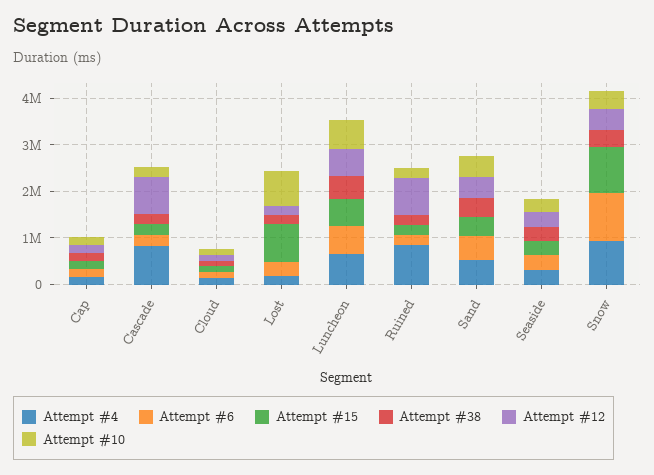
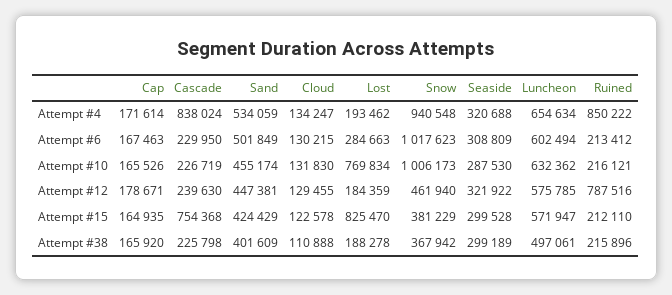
  {
    "Attempt #4": {
      "Cap": 171614,
      "Cascade": 838024,
      "Cloud": 134247,
      "Lost": 193462,
      "Luncheon": 654634,
      "Ruined": 850222,
      "Sand": 534059,
      "Seaside": 320688,
      "Snow": 940548
    },
    "Attempt #6": {
      "Cap": 167463,
      "Cascade": 229950,
      "Cloud": 130215,
      "Lost": 284663,
      "Luncheon": 602494,
      "Ruined": 213412,
      "Sand": 501849,
      "Seaside": 308809,
      "Snow": 1017623
    },
    "Attempt #15": {
      "Cap": 164935,
-     "Cascade": 200000,
+     "Cascade": 754368,
      "Cloud": 122578,
      "Lost": 825470,
      "Luncheon": 571947,
      "Ruined": 212110,
      "Sand": 424429,
      "Seaside": 299528,
-     "Snow": 1000000
+     "Snow": 381229
    },
    "Attempt #38": {
      "Cap": 165920,
      "Cascade": 225798,
      "Cloud": 110888,
      "Lost": 188278,
      "Luncheon": 497061,
      "Ruined": 215896,
      "Sand": 401609,
      "Seaside": 299189,
      "Snow": 367942
    },
    "Attempt #12": {
      "Cap": 178671,
-     "Cascade": 800000,
+     "Cascade": 239630,
      "Cloud": 129455,
      "Lost": 184359,
      "Luncheon": 575785,
      "Ruined": 787516,
      "Sand": 447381,
      "Seaside": 321922,
      "Snow": 461940
    },
    "Attempt #10": {
      "Cap": 165526,
      "Cascade": 226719,
      "Cloud": 131830,
      "Lost": 769834,
      "Luncheon": 632362,
      "Ruined": 216121,
      "Sand": 455174,
      "Seaside": 287530,
-     "Snow": 400000
+     "Snow": 1006173
    }
  }

